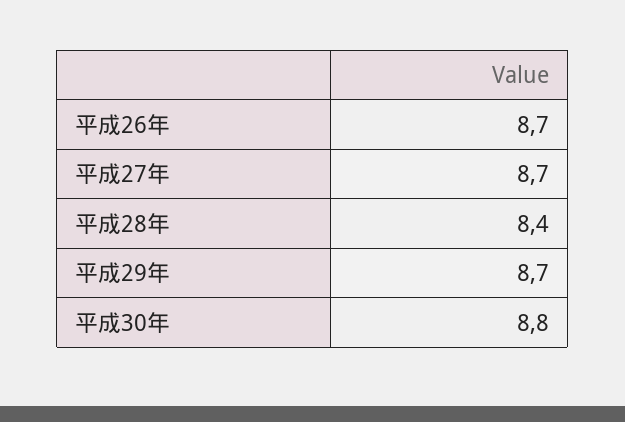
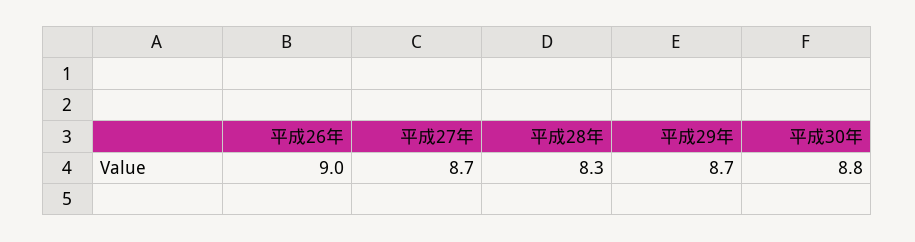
  {
-   "平成26年": 8.7,
+   "平成26年": 9,
    "平成27年": 8.7,
-   "平成28年": 8.4,
+   "平成28年": 8.3,
    "平成29年": 8.7,
    "平成30年": 8.8
  }

